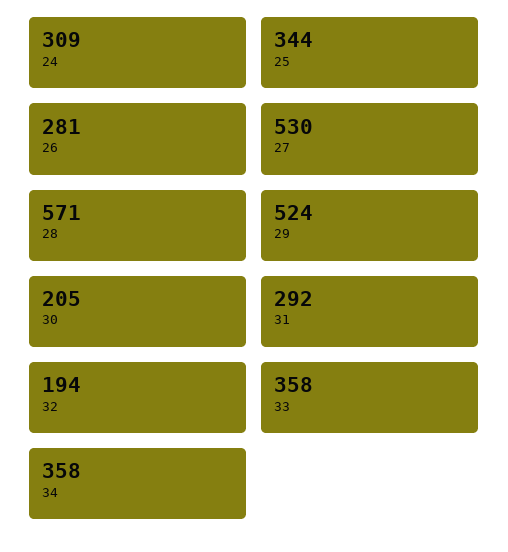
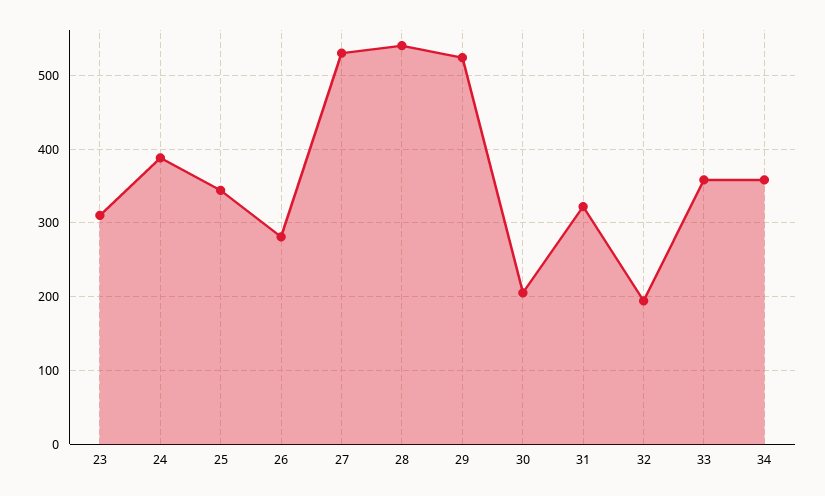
  {
-   "24": 309,
+   "24": 390,
    "25": 344,
    "26": 281,
    "27": 530,
-   "28": 571,
+   "28": 540,
    "29": 524,
    "30": 205,
-   "31": 292,
+   "31": 320,
    "32": 194,
    "33": 358,
-   "34": 358
+   "34": 358,
+   "23": 310
  }

